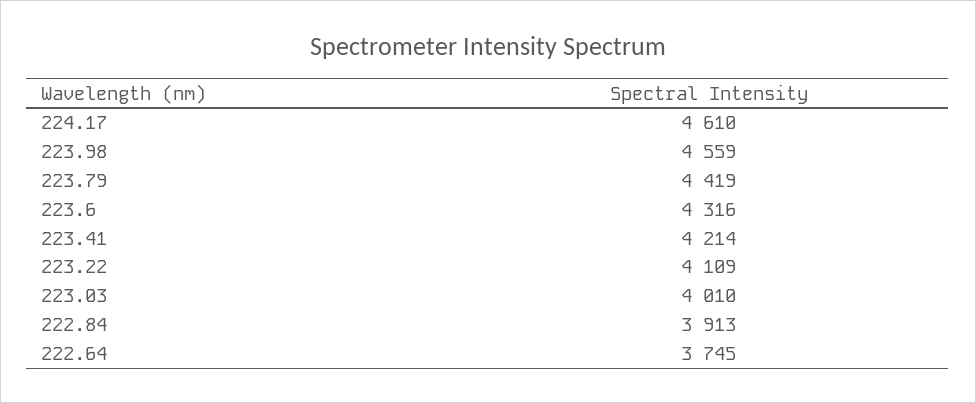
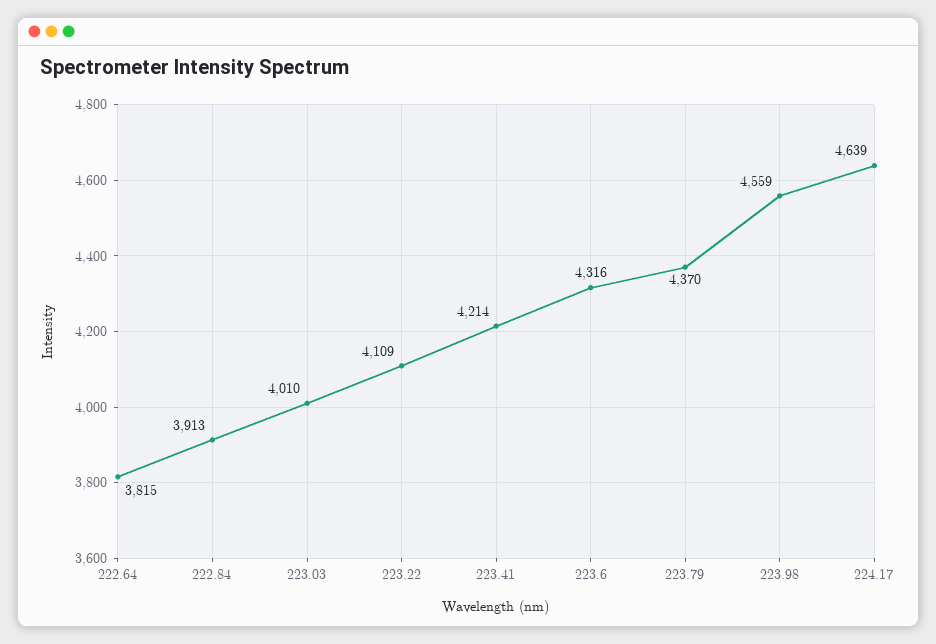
  {
-   "224.17": 4610,
+   "224.17": 4639,
    "223.98": 4559,
-   "223.79": 4419,
+   "223.79": 4370,
    "223.6": 4316,
    "223.41": 4214,
    "223.22": 4109,
    "223.03": 4010,
    "222.84": 3913,
-   "222.64": 3745
+   "222.64": 3815
  }

